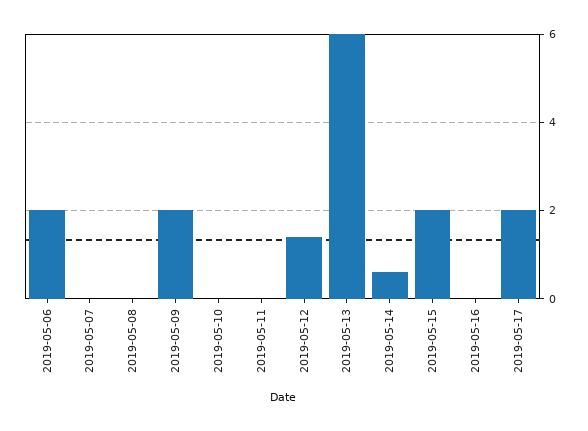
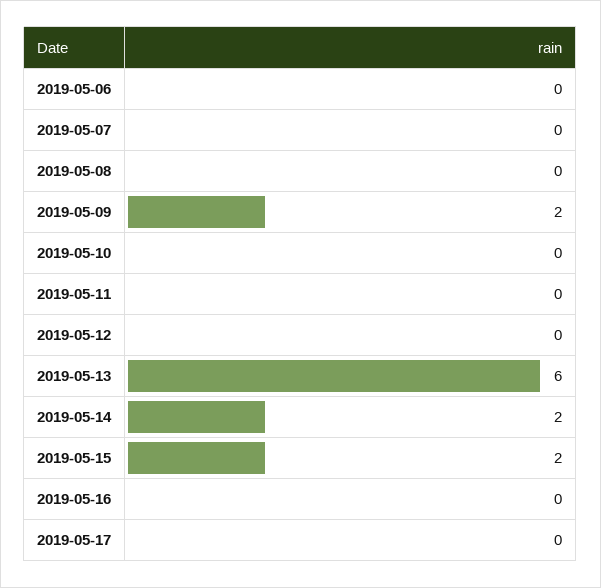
  {
-   "2019-05-06": 2,
+   "2019-05-06": 0,
    "2019-05-07": 0,
    "2019-05-08": 0,
    "2019-05-09": 2,
    "2019-05-10": 0,
    "2019-05-11": 0,
-   "2019-05-12": 1.5,
+   "2019-05-12": 0,
    "2019-05-13": 6,
-   "2019-05-14": 0.5,
+   "2019-05-14": 2,
    "2019-05-15": 2,
    "2019-05-16": 0,
-   "2019-05-17": 2
+   "2019-05-17": 0
  }

